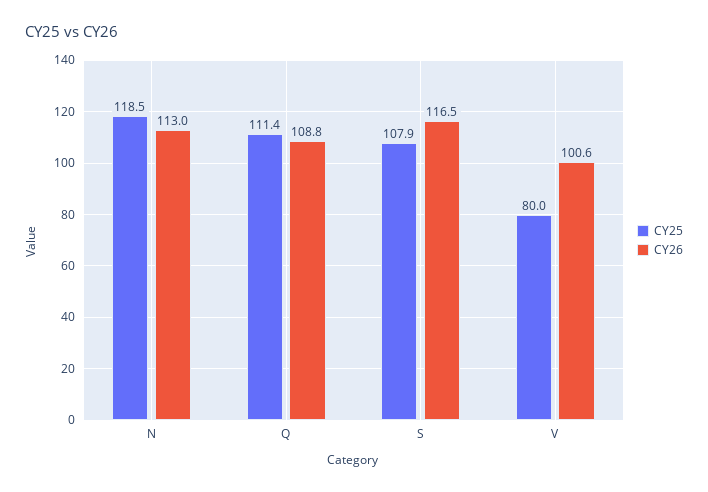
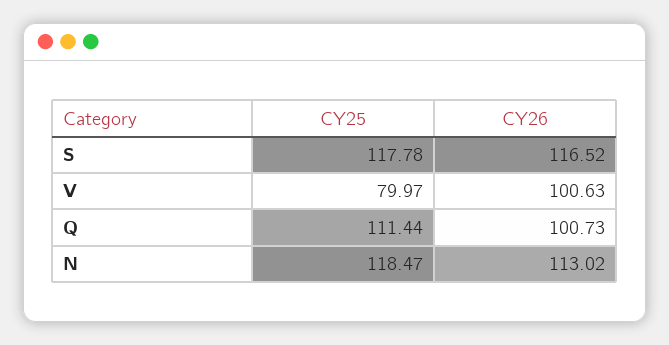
  {
    "CY25": {
      "N": 118.47,
      "Q": 111.44,
-     "S": 107.9,
+     "S": 117.78,
      "V": 79.97
    },
    "CY26": {
      "N": 113.02,
-     "Q": 108.8,
+     "Q": 100.73,
      "S": 116.52,
      "V": 100.63
    }
  }

